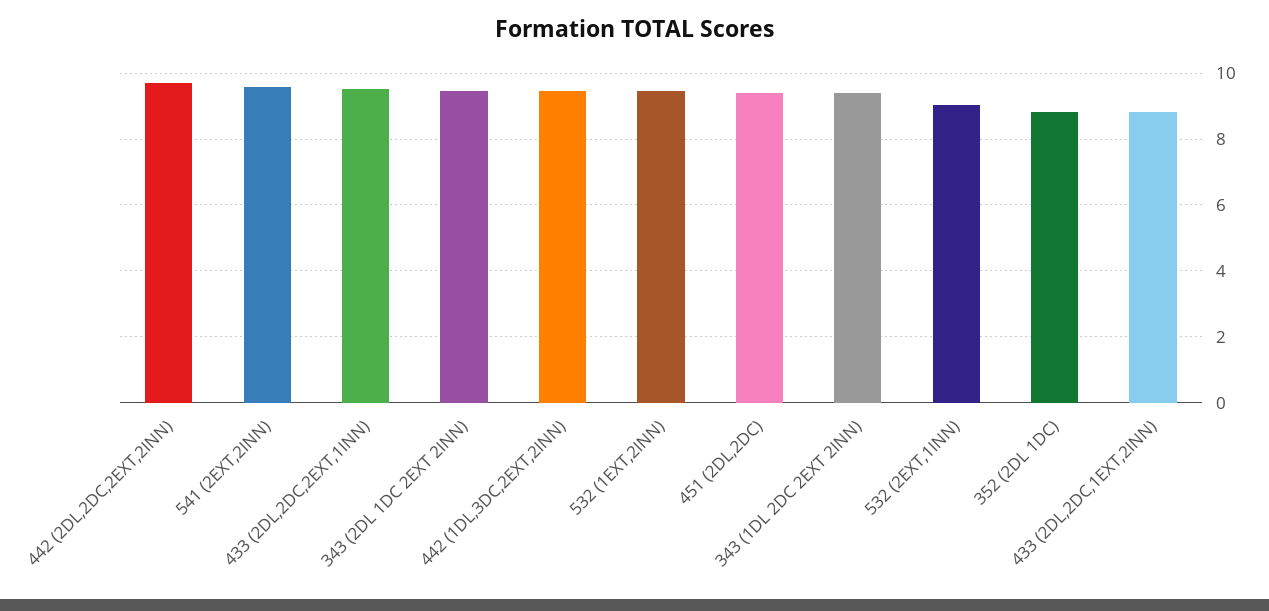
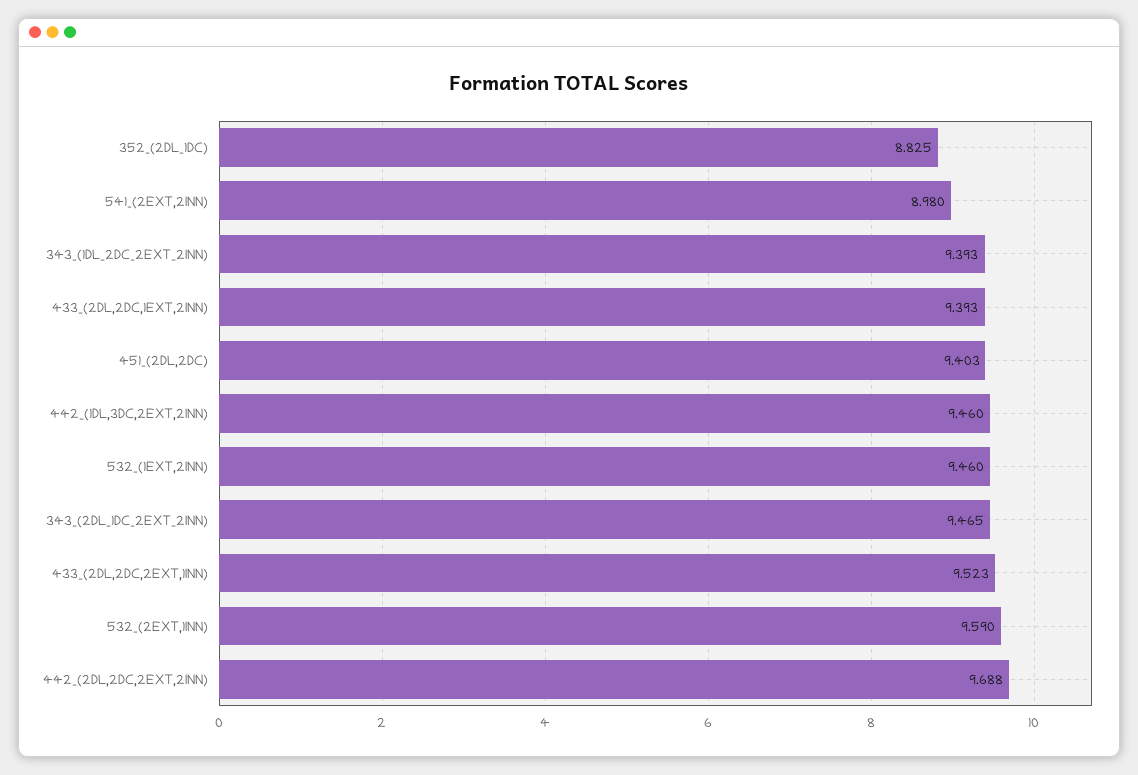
  {
    "442 (2DL,2DC,2EXT,2INN)": 9.688,
-   "541 (2EXT,2INN)": 9.6,
+   "541 (2EXT,2INN)": 8.98,
    "433 (2DL,2DC,2EXT,1INN)": 9.523,
    "343 (2DL 1DC 2EXT 2INN)": 9.465,
    "442 (1DL,3DC,2EXT,2INN)": 9.46,
    "532 (1EXT,2INN)": 9.46,
    "451 (2DL,2DC)": 9.403,
    "343 (1DL 2DC 2EXT 2INN)": 9.393,
-   "532 (2EXT,1INN)": 9,
+   "532 (2EXT,1INN)": 9.59,
    "352 (2DL 1DC)": 8.825,
-   "433 (2DL,2DC,1EXT,2INN)": 8.8
+   "433 (2DL,2DC,1EXT,2INN)": 9.393
  }

